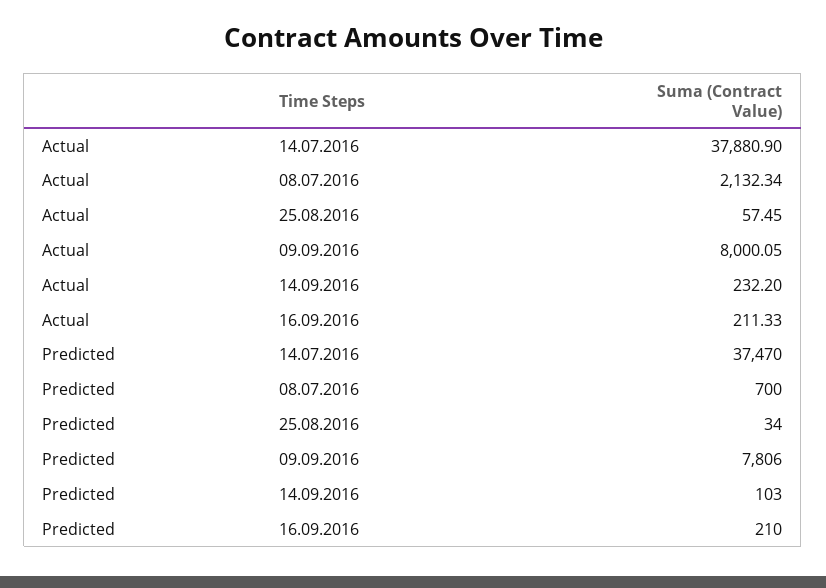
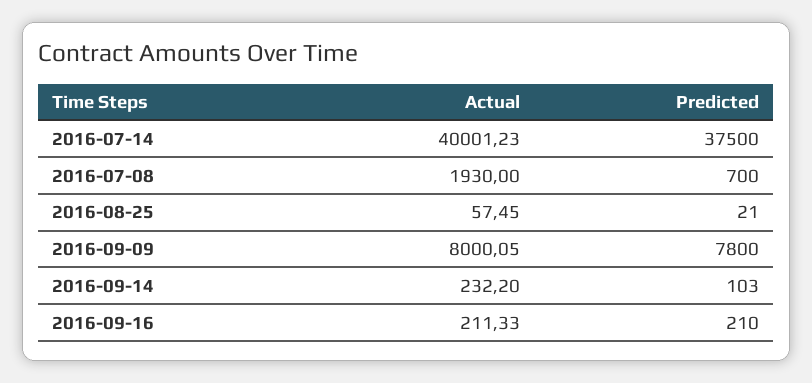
  {
    "Actual": {
-     "14.07.2016": 37880.9,
+     "14.07.2016": 40001.23,
-     "08.07.2016": 2132.34,
+     "08.07.2016": 1930,
      "25.08.2016": 57.45,
      "09.09.2016": 8000.05,
      "14.09.2016": 232.2,
      "16.09.2016": 211.33
    },
    "Predicted": {
-     "14.07.2016": 37470,
+     "14.07.2016": 37500,
      "08.07.2016": 700,
-     "25.08.2016": 34,
+     "25.08.2016": 21,
-     "09.09.2016": 7806,
+     "09.09.2016": 7800,
      "14.09.2016": 103,
      "16.09.2016": 210
    }
  }

